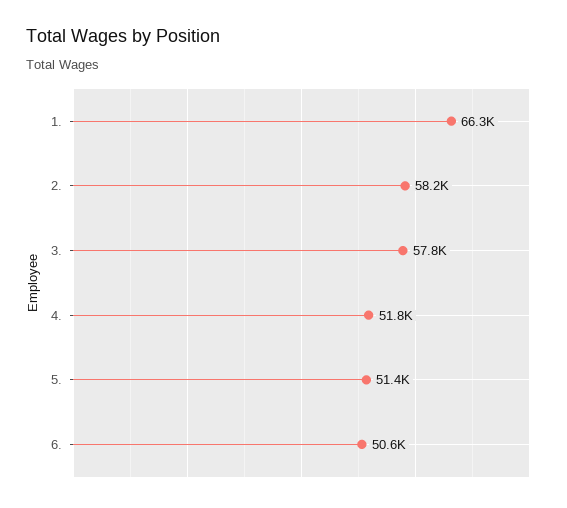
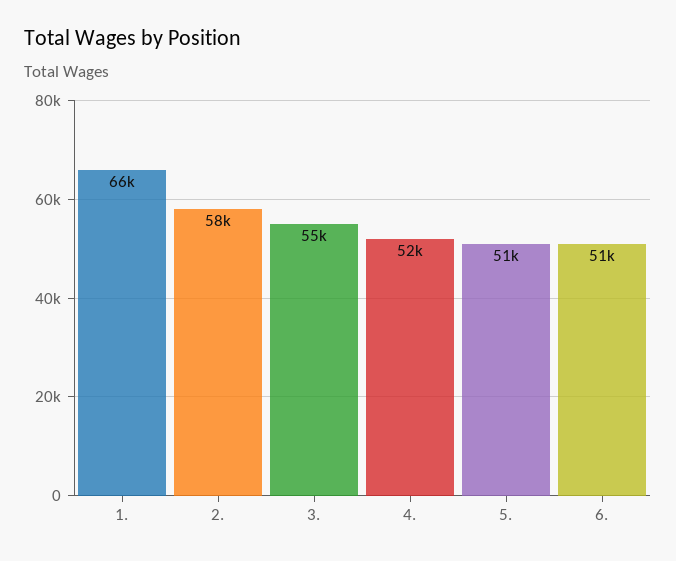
  {
    "1.": 66300,
    "2.": 58200,
-   "3.": 57800,
+   "3.": 55000,
    "4.": 51800,
    "5.": 51400,
    "6.": 50600
  }

